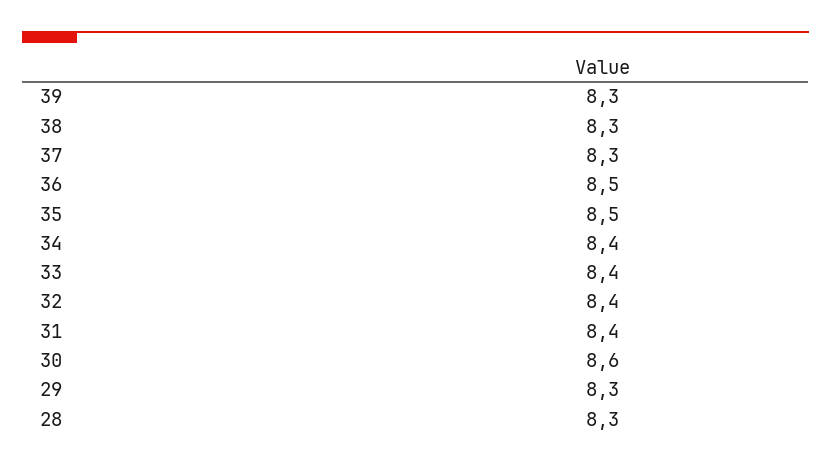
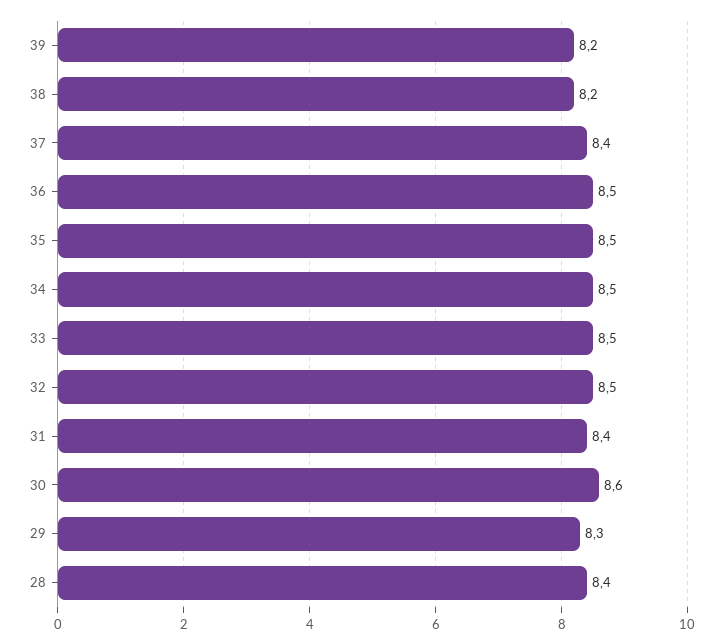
  {
-   "39": 8.3,
+   "39": 8.2,
-   "38": 8.3,
+   "38": 8.2,
-   "37": 8.3,
+   "37": 8.4,
    "36": 8.5,
    "35": 8.5,
-   "34": 8.4,
+   "34": 8.5,
-   "33": 8.4,
+   "33": 8.5,
-   "32": 8.4,
+   "32": 8.5,
    "31": 8.4,
    "30": 8.6,
    "29": 8.3,
-   "28": 8.3
+   "28": 8.4
  }

